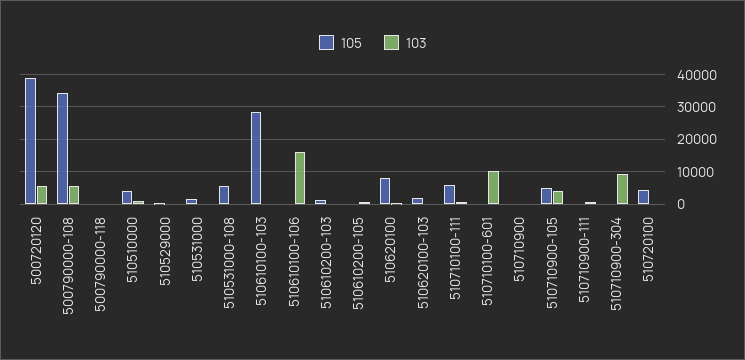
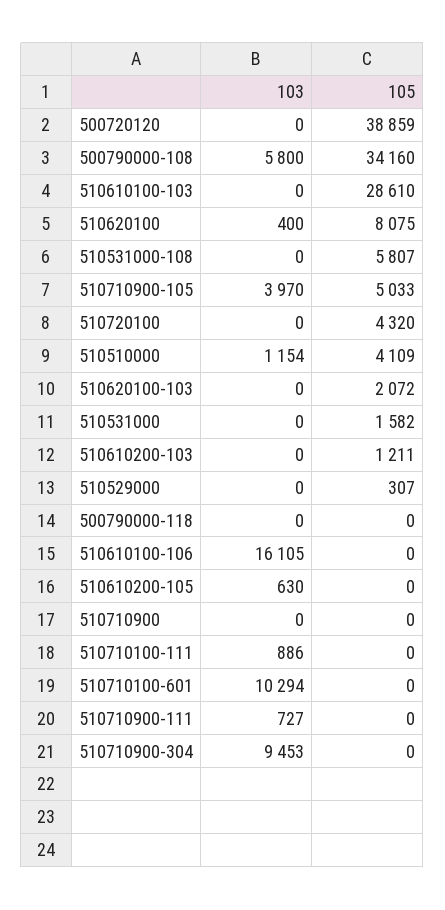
  {
    "105": {
      "500720120": 38859,
      "500790000-108": 34160,
      "500790000-118": 0,
      "510510000": 4109,
      "510529000": 307,
      "510531000": 1582,
      "510531000-108": 5807,
      "510610100-103": 28610,
      "510610100-106": 0,
      "510610200-103": 1211,
      "510610200-105": 0,
      "510620100": 8075,
      "510620100-103": 2072,
-     "510710100-111": 6000,
+     "510710100-111": 0,
      "510710100-601": 0,
      "510710900": 0,
      "510710900-105": 5033,
      "510710900-111": 0,
      "510710900-304": 0,
      "510720100": 4320
    },
    "103": {
-     "500720120": 6000,
+     "500720120": 0,
      "500790000-108": 5800,
      "500790000-118": 0,
      "510510000": 1154,
      "510529000": 0,
      "510531000": 0,
      "510531000-108": 0,
      "510610100-103": 0,
      "510610100-106": 16105,
      "510610200-103": 0,
      "510610200-105": 630,
      "510620100": 400,
      "510620100-103": 0,
      "510710100-111": 886,
      "510710100-601": 10294,
      "510710900": 0,
      "510710900-105": 3970,
      "510710900-111": 727,
      "510710900-304": 9453,
      "510720100": 0
    }
  }

